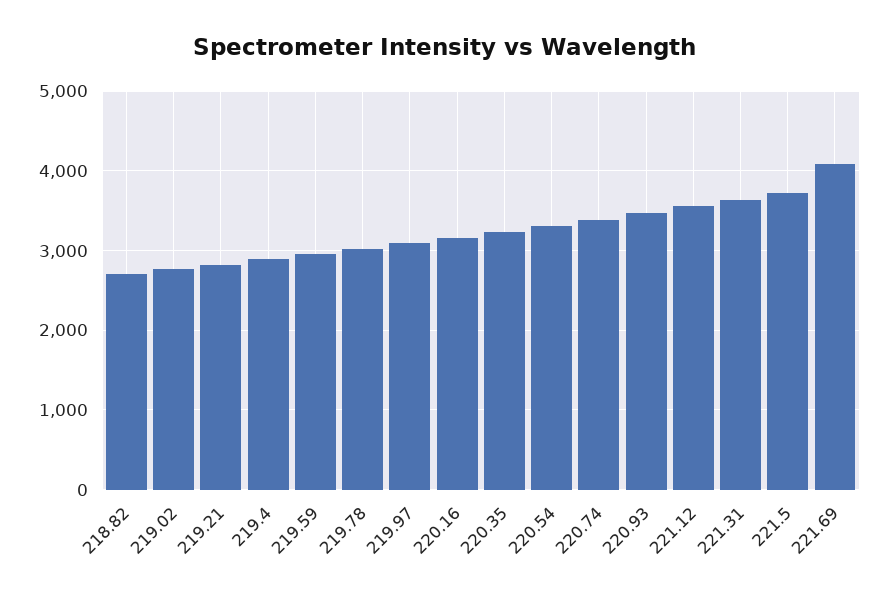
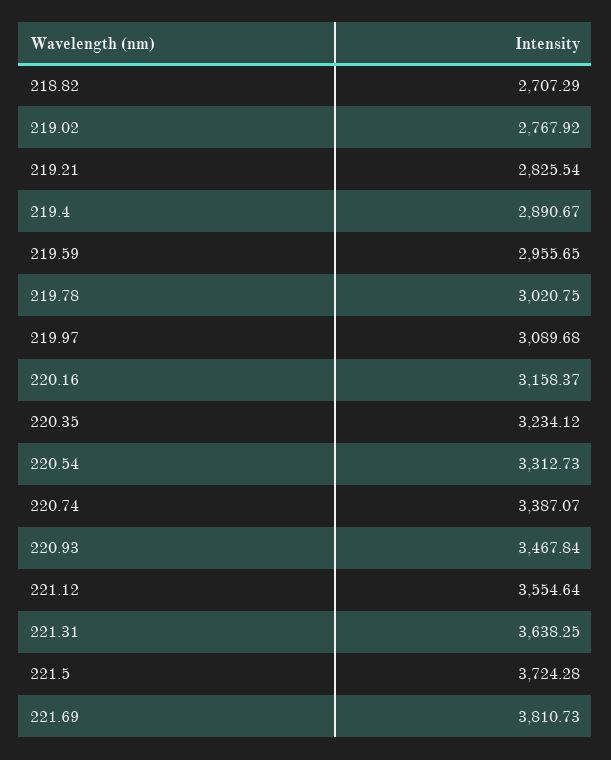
  {
    "218.82": 2707.29,
    "219.02": 2767.92,
    "219.21": 2825.54,
    "219.4": 2890.67,
    "219.59": 2955.65,
    "219.78": 3020.75,
    "219.97": 3089.68,
    "220.16": 3158.37,
    "220.35": 3234.12,
    "220.54": 3312.73,
    "220.74": 3387.07,
    "220.93": 3467.84,
    "221.12": 3554.64,
    "221.31": 3638.25,
    "221.5": 3724.28,
-   "221.69": 4100
+   "221.69": 3810.73
  }

